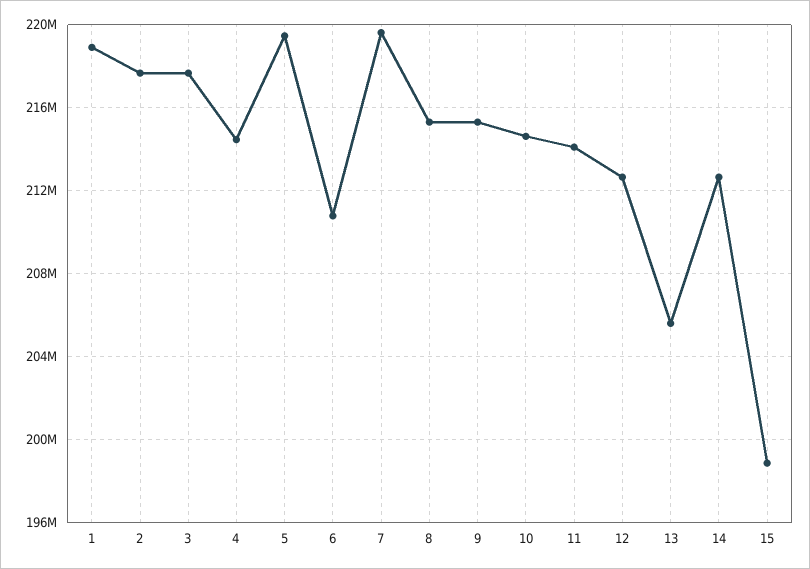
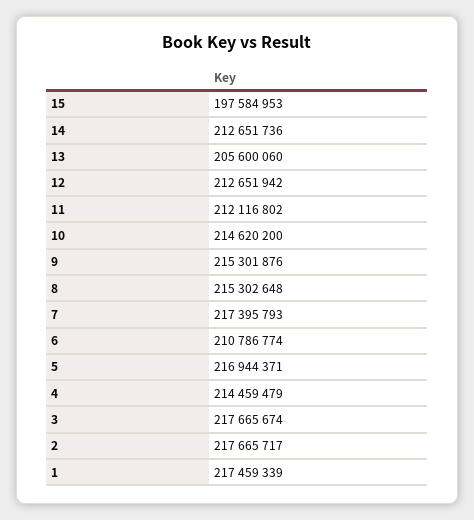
  {
-   "1": 219000000,
+   "1": 217459339,
    "2": 217665717,
    "3": 217665674,
    "4": 214459479,
-   "5": 219500000,
+   "5": 216944371,
    "6": 210786774,
-   "7": 219500000,
+   "7": 217395793,
    "8": 215302648,
    "9": 215301876,
    "10": 214620200,
-   "11": 214000000,
+   "11": 212116802,
    "12": 212651942,
    "13": 205600060,
    "14": 212651736,
-   "15": 199000000
+   "15": 197584953
  }

